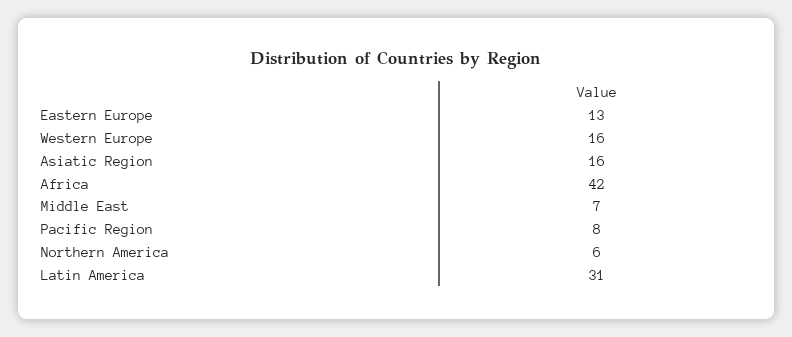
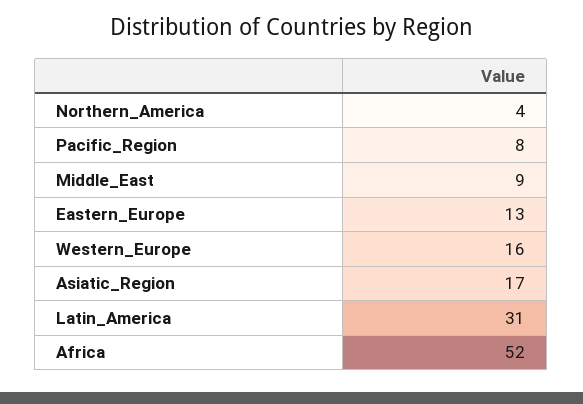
  {
    "Eastern Europe": 13,
    "Western Europe": 16,
-   "Asiatic Region": 16,
+   "Asiatic Region": 17,
-   "Africa": 42,
+   "Africa": 52,
-   "Middle East": 7,
+   "Middle East": 9,
    "Pacific Region": 8,
-   "Northern America": 6,
+   "Northern America": 4,
    "Latin America": 31
  }

